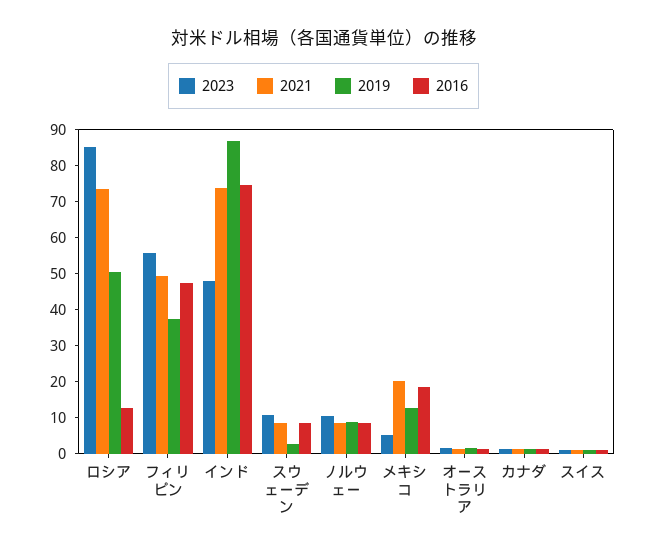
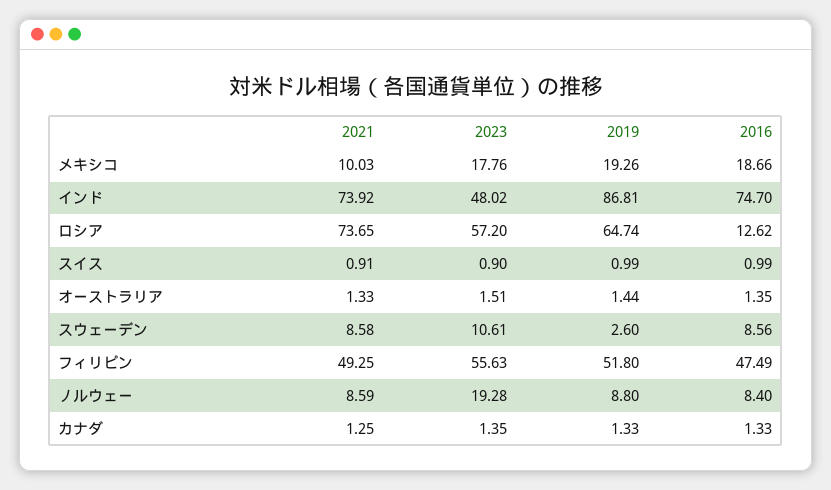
  {
    "2023": {
-     "ロシア": 85,
+     "ロシア": 57.2,
      "フィリピン": 55.63,
      "インド": 48.02,
      "スウェーデン": 10.61,
-     "ノルウェー": 10,
+     "ノルウェー": 19.28,
-     "メキシコ": 5,
+     "メキシコ": 17.76,
      "オーストラリア": 1.51,
      "カナダ": 1.35,
      "スイス": 0.9
    },
    "2021": {
      "ロシア": 73.65,
      "フィリピン": 49.25,
      "インド": 73.92,
      "スウェーデン": 8.58,
      "ノルウェー": 8.59,
-     "メキシコ": 20,
+     "メキシコ": 10.03,
      "オーストラリア": 1.33,
      "カナダ": 1.25,
      "スイス": 0.91
    },
    "2019": {
-     "ロシア": 50,
+     "ロシア": 64.74,
-     "フィリピン": 37.5,
+     "フィリピン": 51.8,
      "インド": 86.81,
      "スウェーデン": 2.6,
      "ノルウェー": 8.8,
-     "メキシコ": 12.5,
+     "メキシコ": 19.26,
      "オーストラリア": 1.44,
      "カナダ": 1.33,
      "スイス": 0.99
    },
    "2016": {
      "ロシア": 12.62,
      "フィリピン": 47.49,
      "インド": 74.7,
      "スウェーデン": 8.56,
      "ノルウェー": 8.4,
      "メキシコ": 18.66,
      "オーストラリア": 1.35,
      "カナダ": 1.33,
      "スイス": 0.99
    }
  }

